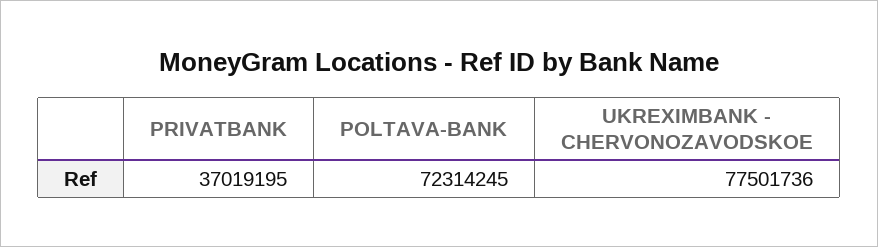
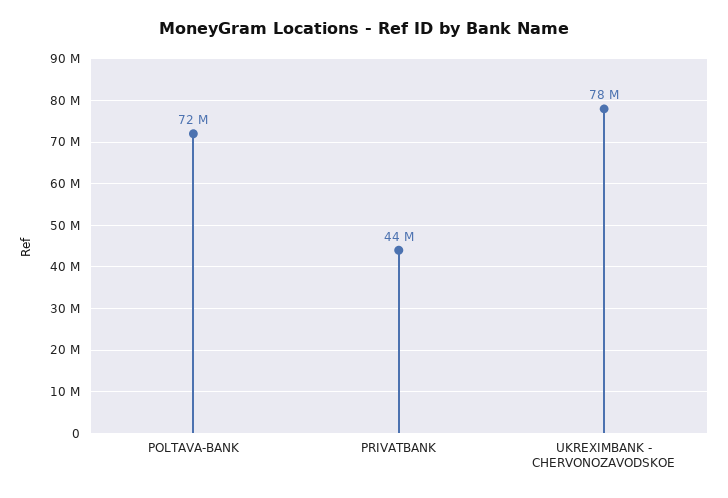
  {
-   "PRIVATBANK": 37019195,
+   "PRIVATBANK": 44000000,
    "POLTAVA-BANK": 72314245,
    "UKREXIMBANK - CHERVONOZAVODSKOE": 77501736
  }

